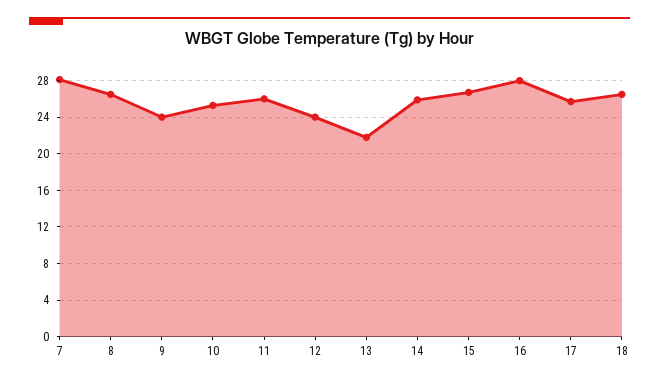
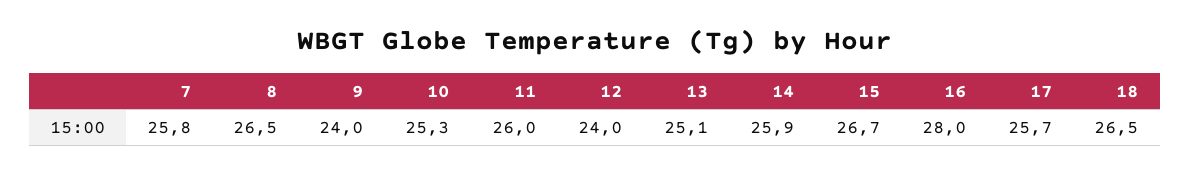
  {
-   "7": 28,
+   "7": 25.8,
    "8": 26.5,
    "9": 24,
    "10": 25.3,
    "11": 26,
    "12": 24,
-   "13": 22,
+   "13": 25.1,
    "14": 25.9,
    "15": 26.7,
    "16": 28,
    "17": 25.7,
    "18": 26.5
  }

